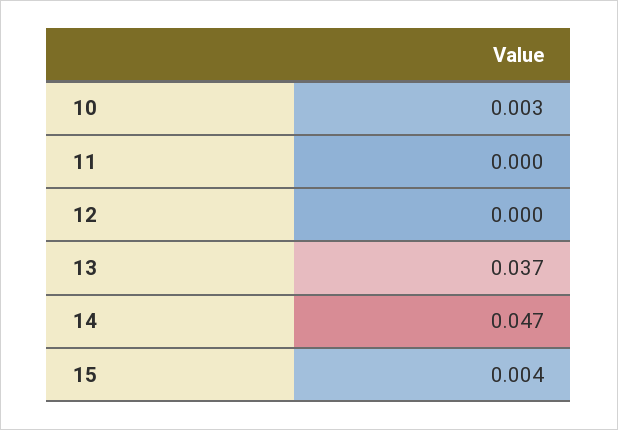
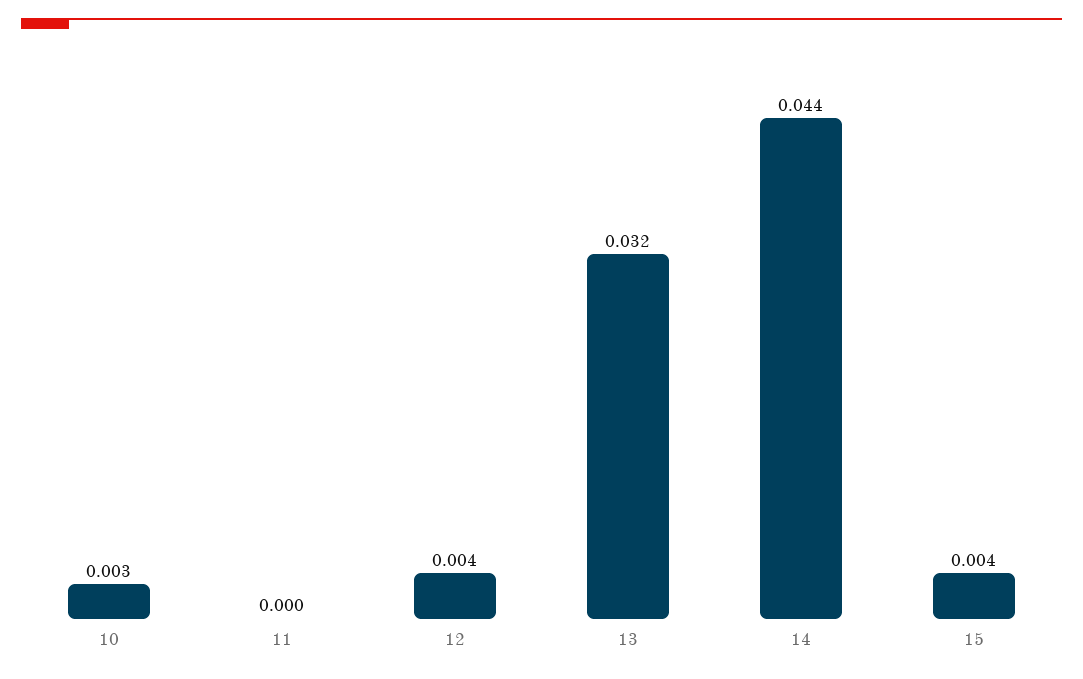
  {
    "10": 0.003,
    "11": 0,
-   "12": 0,
+   "12": 0.004,
-   "13": 0.037,
+   "13": 0.032,
-   "14": 0.047,
+   "14": 0.044,
    "15": 0.004
  }

